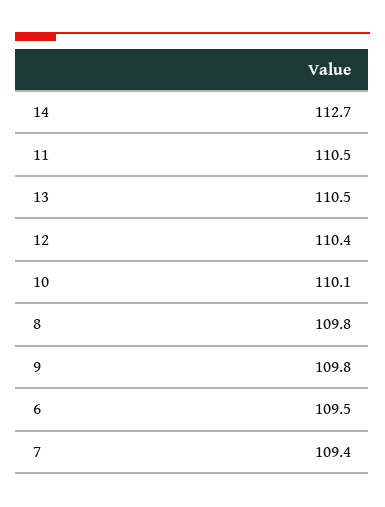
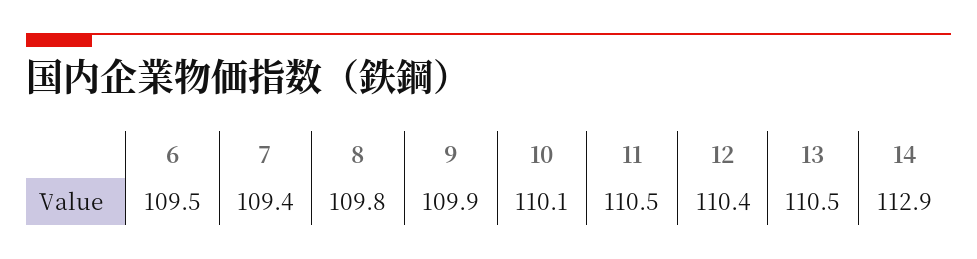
  {
-   "14": 112.7,
+   "14": 112.9,
    "11": 110.5,
    "13": 110.5,
    "12": 110.4,
    "10": 110.1,
    "8": 109.8,
-   "9": 109.8,
+   "9": 109.9,
    "6": 109.5,
    "7": 109.4
  }

